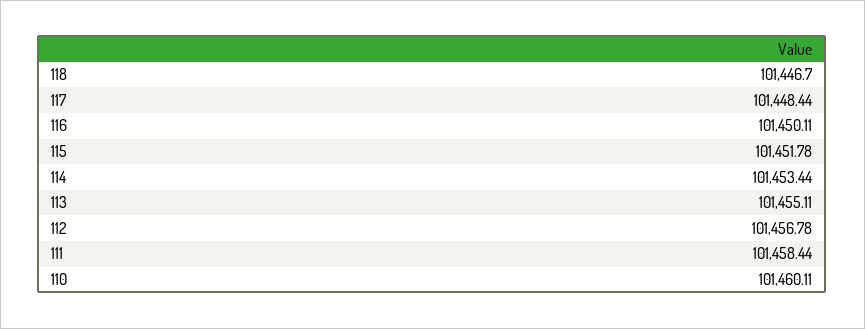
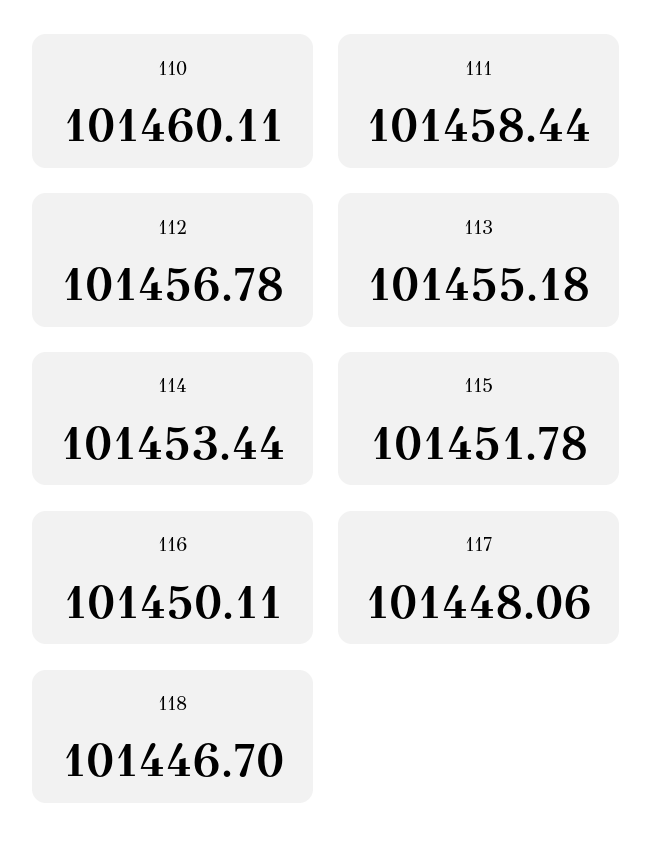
  {
    "118": 101446.7,
-   "117": 101448.44,
+   "117": 101448.06,
    "116": 101450.11,
    "115": 101451.78,
    "114": 101453.44,
-   "113": 101455.11,
+   "113": 101455.18,
    "112": 101456.78,
    "111": 101458.44,
    "110": 101460.11
  }

